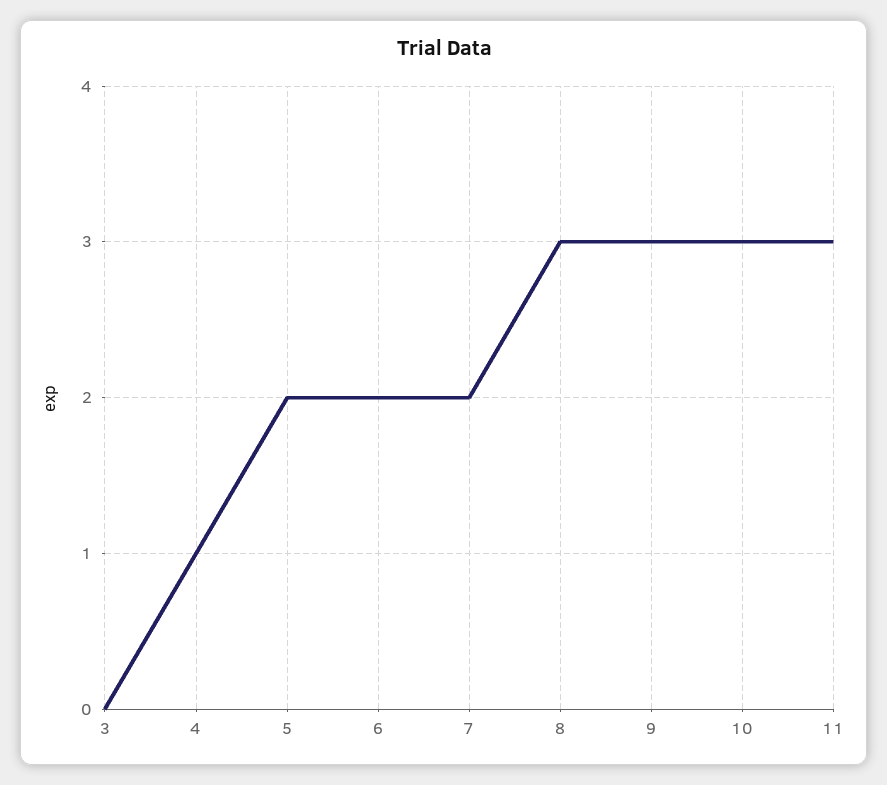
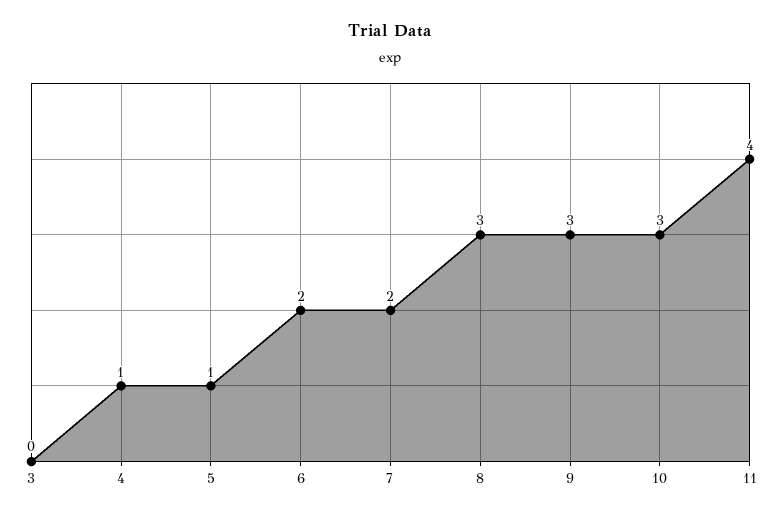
  {
    "3": 0,
    "4": 1,
-   "5": 2,
+   "5": 1,
    "6": 2,
    "7": 2,
    "8": 3,
    "9": 3,
    "10": 3,
-   "11": 3
+   "11": 4
  }

